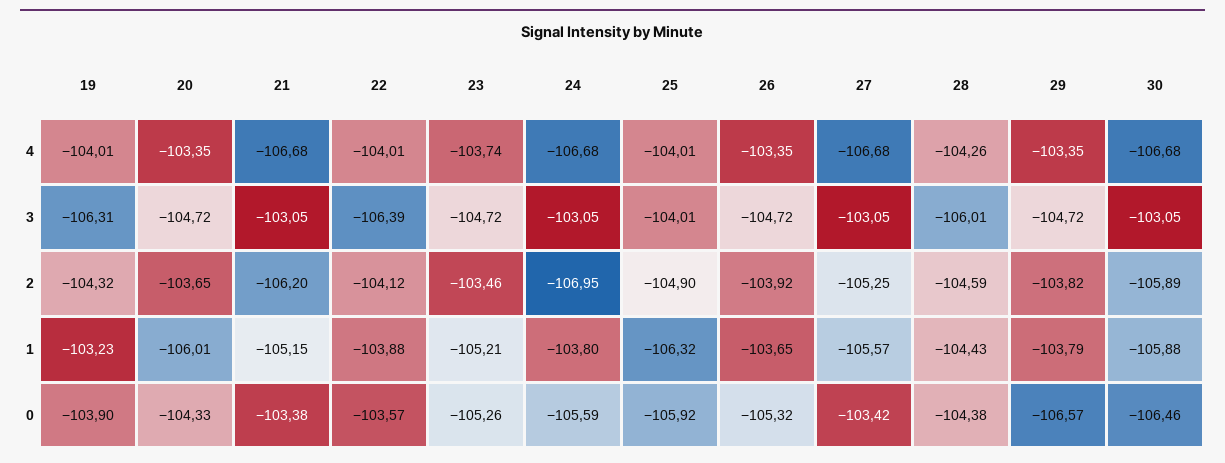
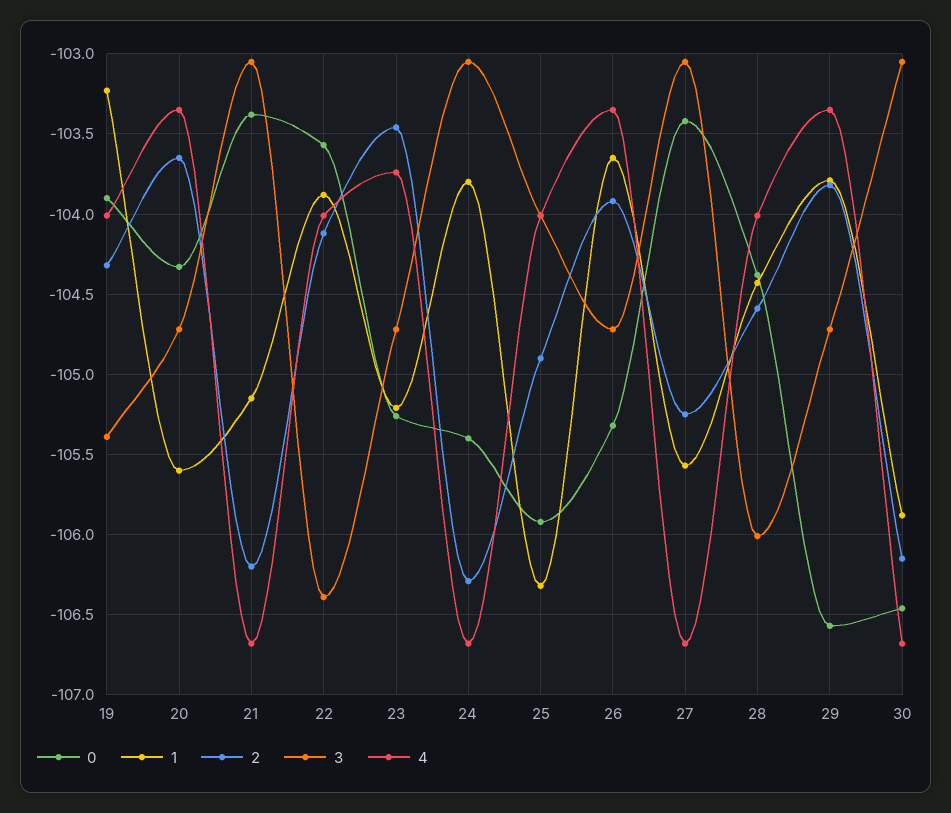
  {
    "4": {
      "19": -104.01,
      "20": -103.35,
      "21": -106.68,
      "22": -104.01,
      "23": -103.74,
      "24": -106.68,
      "25": -104.01,
      "26": -103.35,
      "27": -106.68,
-     "28": -104.26,
+     "28": -104,
      "29": -103.35,
      "30": -106.68
    },
    "3": {
-     "19": -106.31,
+     "19": -105.4,
      "20": -104.72,
      "21": -103.05,
      "22": -106.39,
      "23": -104.72,
      "24": -103.05,
      "25": -104.01,
      "26": -104.72,
      "27": -103.05,
      "28": -106.01,
      "29": -104.72,
      "30": -103.05
    },
    "2": {
      "19": -104.32,
      "20": -103.65,
      "21": -106.2,
      "22": -104.12,
      "23": -103.46,
-     "24": -106.95,
+     "24": -106.3,
      "25": -104.9,
      "26": -103.92,
      "27": -105.25,
      "28": -104.59,
      "29": -103.82,
-     "30": -105.89
+     "30": -106.15
    },
    "1": {
      "19": -103.23,
-     "20": -106.01,
+     "20": -105.6,
      "21": -105.15,
      "22": -103.88,
      "23": -105.21,
      "24": -103.8,
      "25": -106.32,
      "26": -103.65,
      "27": -105.57,
      "28": -104.43,
      "29": -103.79,
      "30": -105.88
    },
    "0": {
      "19": -103.9,
      "20": -104.33,
      "21": -103.38,
      "22": -103.57,
      "23": -105.26,
-     "24": -105.59,
+     "24": -105.4,
      "25": -105.92,
      "26": -105.32,
      "27": -103.42,
      "28": -104.38,
      "29": -106.57,
      "30": -106.46
    }
  }

